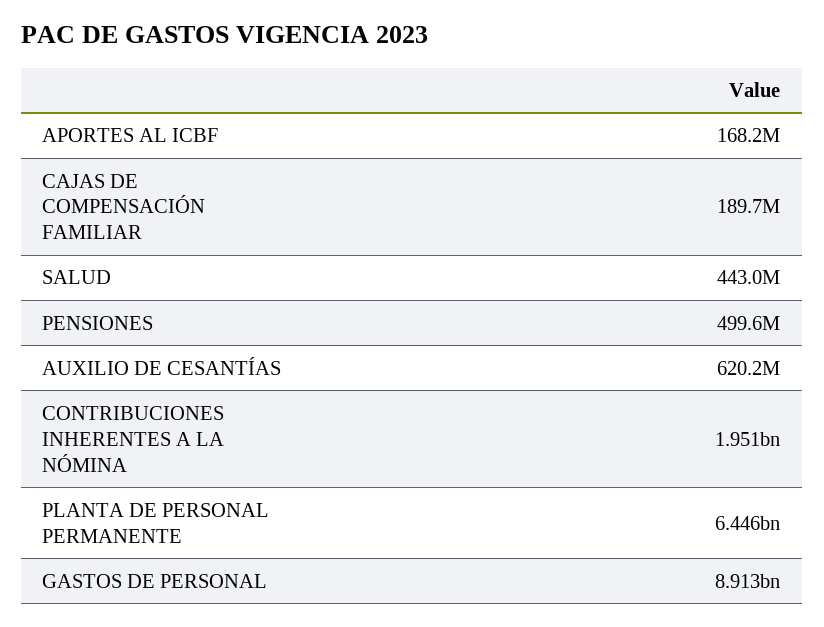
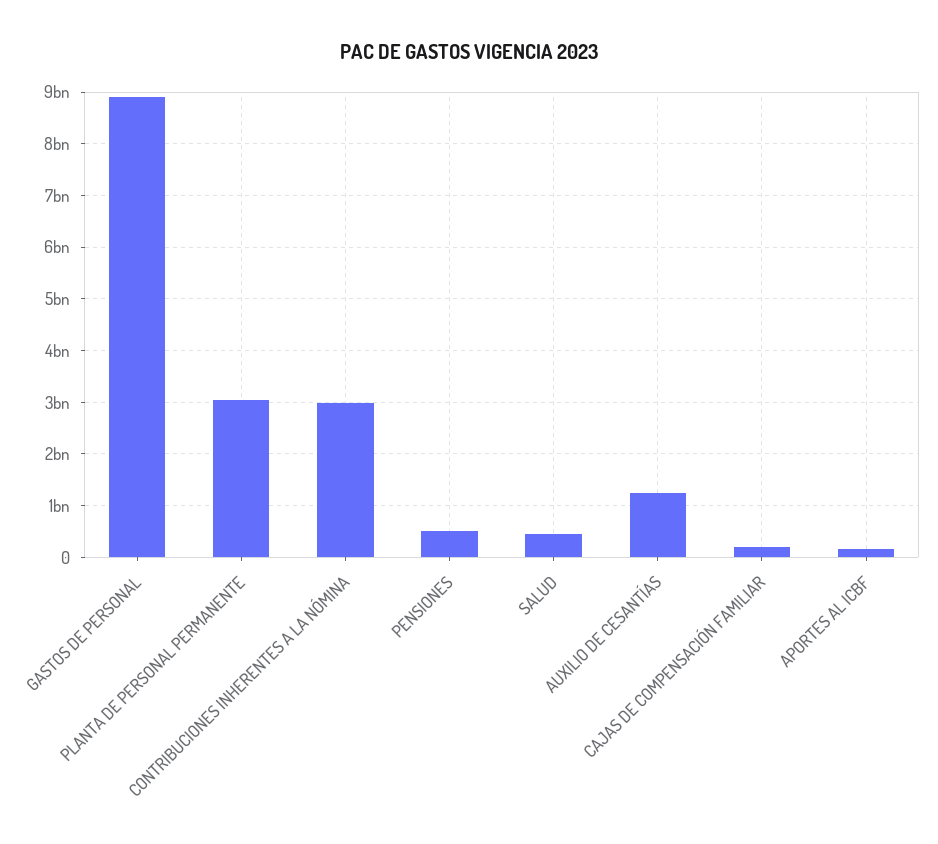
  {
    "APORTES AL ICBF": 168200000,
    "CAJAS DE COMPENSACIÓN FAMILIAR": 189700000,
    "SALUD": 443000000,
    "PENSIONES": 499600000,
-   "AUXILIO DE CESANTÍAS": 620200000,
+   "AUXILIO DE CESANTÍAS": 1200000000,
-   "CONTRIBUCIONES INHERENTES A LA NÓMINA": 1951000000,
+   "CONTRIBUCIONES INHERENTES A LA NÓMINA": 3000000000,
-   "PLANTA DE PERSONAL PERMANENTE": 6446000000,
+   "PLANTA DE PERSONAL PERMANENTE": 3000000000,
    "GASTOS DE PERSONAL": 8913000000
  }

